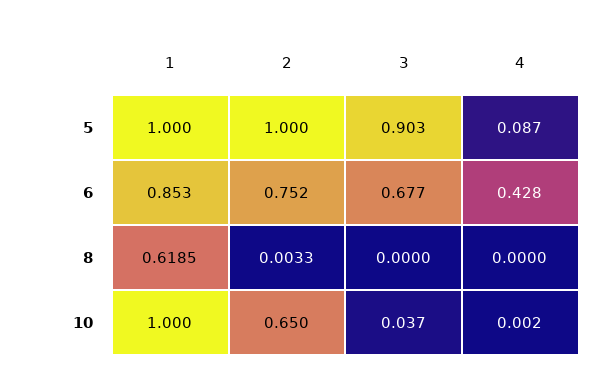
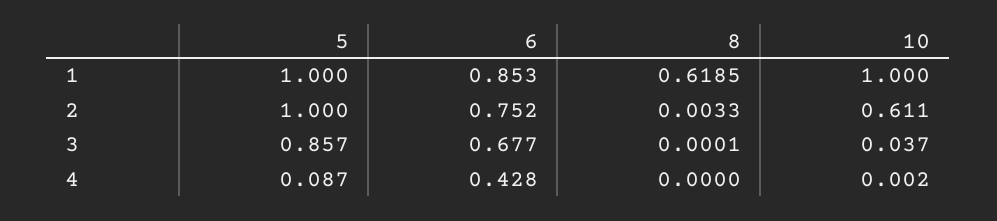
  {
    "1": {
      "5": 1,
      "6": 0.853,
      "8": 0.6185,
      "10": 1
    },
    "2": {
      "5": 1,
      "6": 0.752,
      "8": 0.0033,
-     "10": 0.65
+     "10": 0.611
    },
    "3": {
-     "5": 0.903,
+     "5": 0.857,
      "6": 0.677,
-     "8": 0,
+     "8": 0.0001,
      "10": 0.037
    },
    "4": {
      "5": 0.087,
      "6": 0.428,
      "8": 0,
      "10": 0.002
    }
  }

